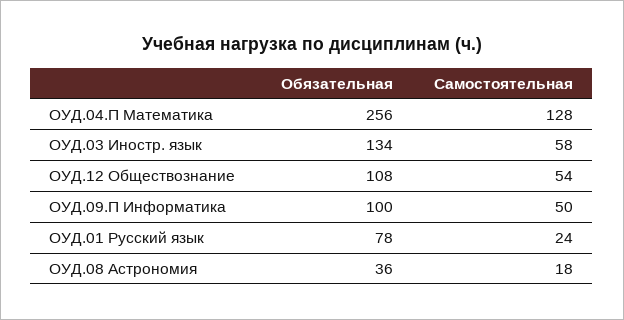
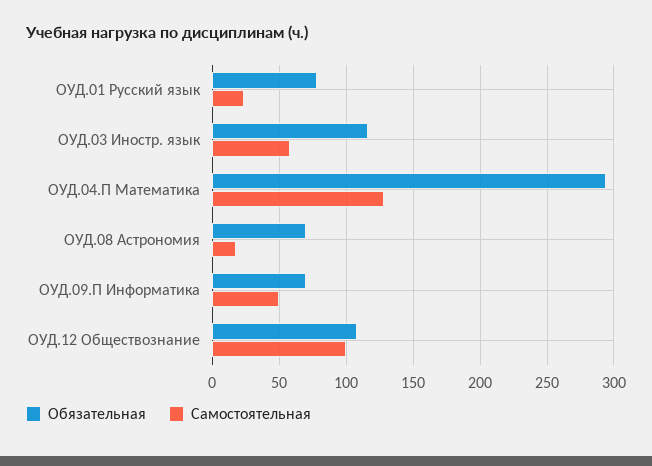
  {
    "Обязательная": {
-     "ОУД.04.П Математика": 256,
+     "ОУД.04.П Математика": 295,
-     "ОУД.03 Иностр. язык": 134,
+     "ОУД.03 Иностр. язык": 115,
      "ОУД.12 Обществознание": 108,
-     "ОУД.09.П Информатика": 100,
+     "ОУД.09.П Информатика": 70,
      "ОУД.01 Русский язык": 78,
-     "ОУД.08 Астрономия": 36
+     "ОУД.08 Астрономия": 70
    },
    "Самостоятельная": {
      "ОУД.04.П Математика": 128,
      "ОУД.03 Иностр. язык": 58,
-     "ОУД.12 Обществознание": 54,
+     "ОУД.12 Обществознание": 100,
      "ОУД.09.П Информатика": 50,
      "ОУД.01 Русский язык": 24,
      "ОУД.08 Астрономия": 18
    }
  }

